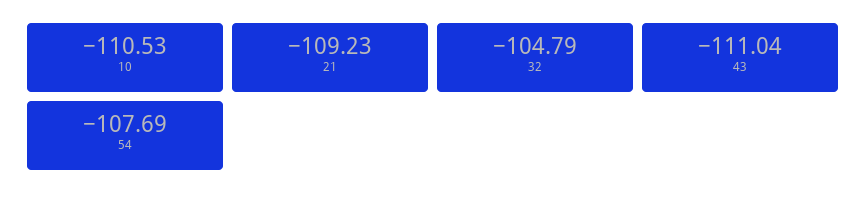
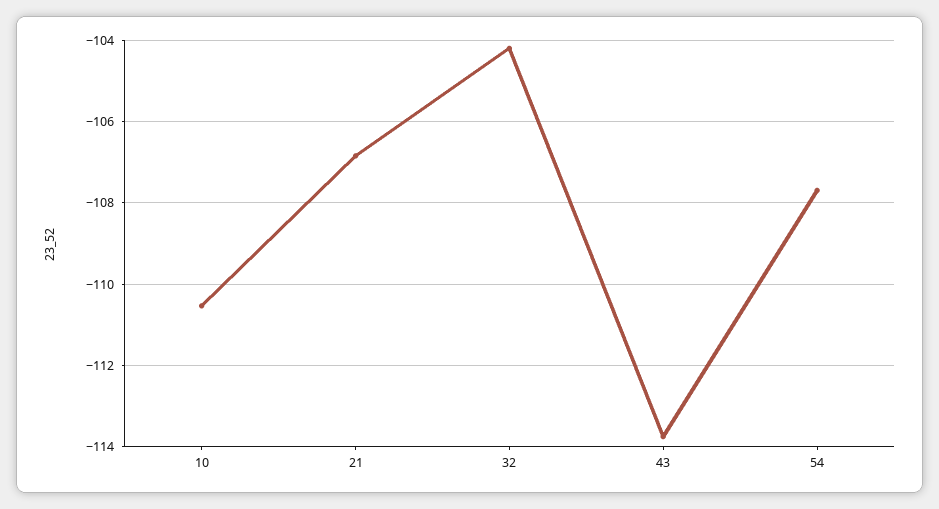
  {
    "10": -110.53,
-   "21": -109.23,
+   "21": -106.8,
-   "32": -104.79,
+   "32": -104.2,
-   "43": -111.04,
+   "43": -113.8,
    "54": -107.69
  }

